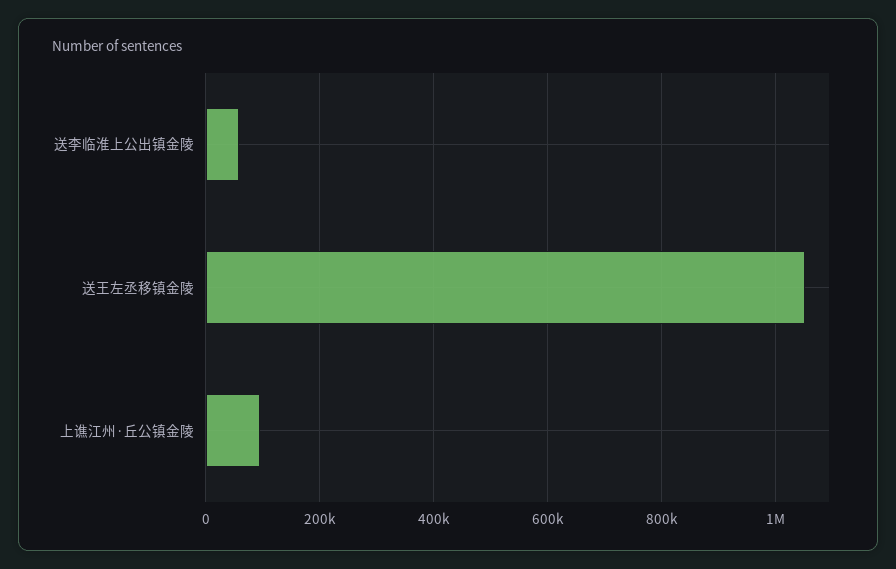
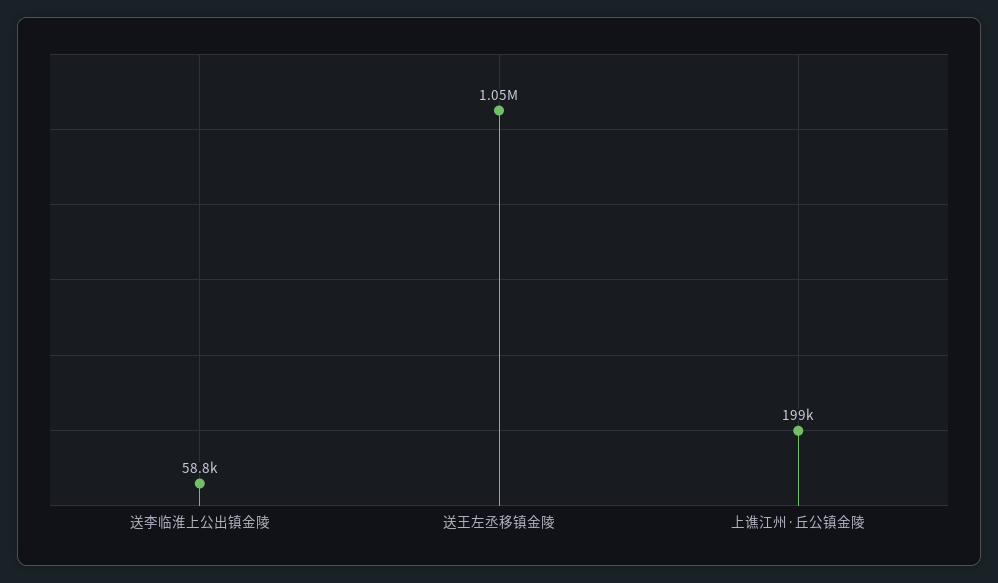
  {
    "送李临淮上公出镇金陵": 58800,
    "送王左丞移镇金陵": 1050000,
-   "上谯江州·丘公镇金陵": 100000
+   "上谯江州·丘公镇金陵": 199000
  }

